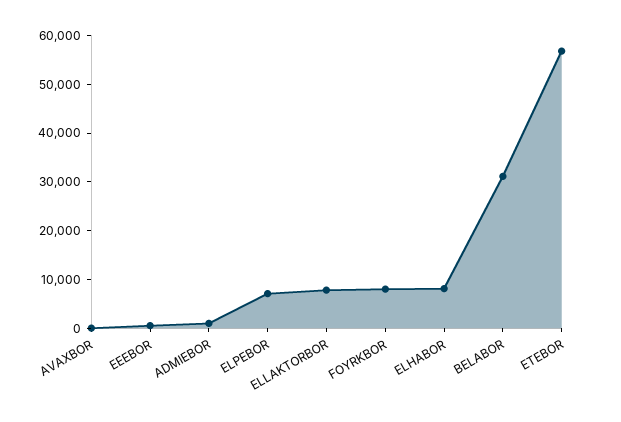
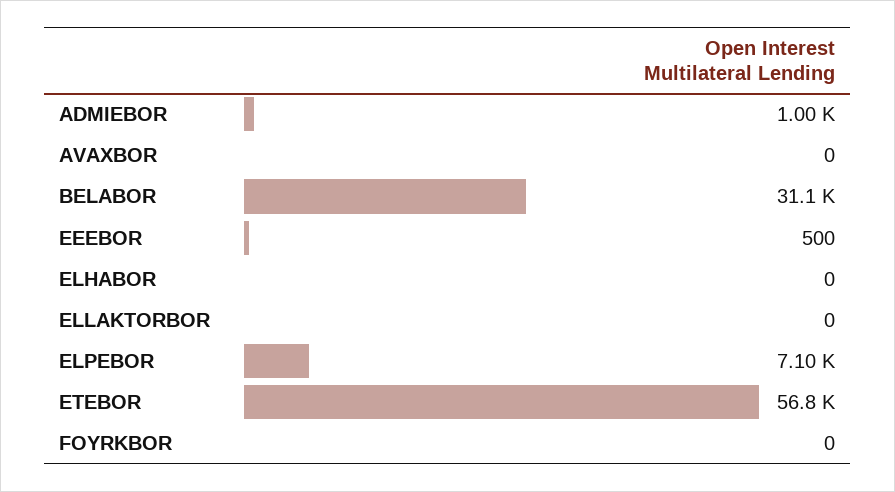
  {
    "AVAXBOR": 0,
    "EEEBOR": 500,
    "ADMIEBOR": 1000,
    "ELPEBOR": 7100,
-   "ELLAKTORBOR": 8000,
+   "ELLAKTORBOR": 0,
-   "FOYRKBOR": 8000,
+   "FOYRKBOR": 0,
-   "ELHABOR": 8000,
+   "ELHABOR": 0,
    "BELABOR": 31100,
    "ETEBOR": 56800
  }

